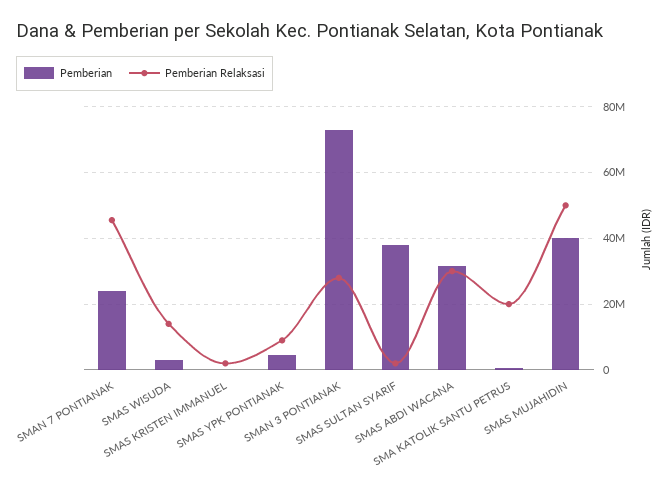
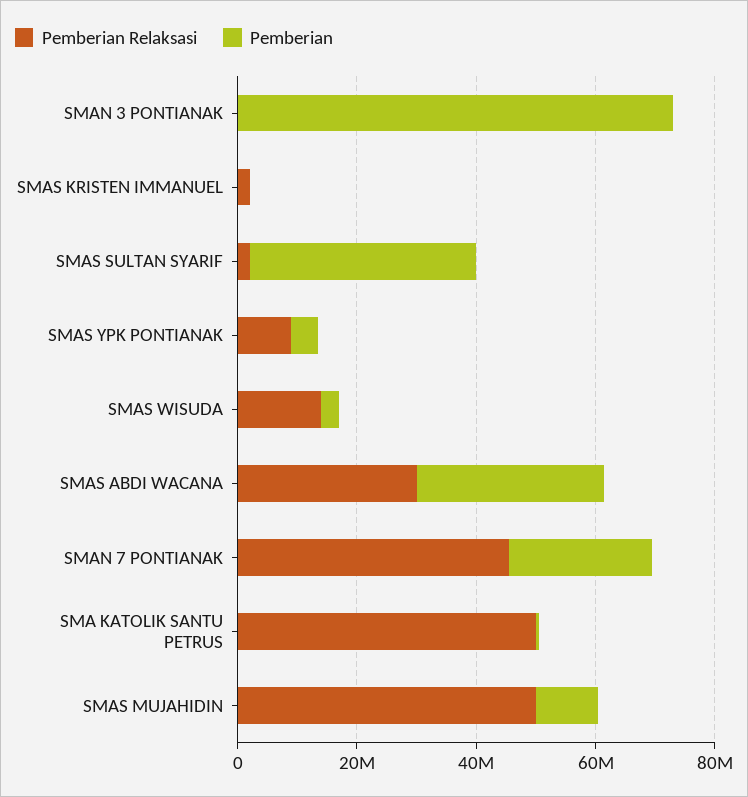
  {
    "Pemberian": {
      "SMAN 7 PONTIANAK": 24000000,
      "SMAS WISUDA": 4000000,
      "SMAS KRISTEN IMMANUEL": 0,
      "SMAS YPK PONTIANAK": 4000000,
      "SMAN 3 PONTIANAK": 74000000,
      "SMAS SULTAN SYARIF": 38000000,
      "SMAS ABDI WACANA": 32000000,
      "SMA KATOLIK SANTU PETRUS": 0,
-     "SMAS MUJAHIDIN": 40000000
+     "SMAS MUJAHIDIN": 10000000
    },
    "Pemberian Relaksasi": {
      "SMAN 7 PONTIANAK": 46000000,
      "SMAS WISUDA": 14000000,
      "SMAS KRISTEN IMMANUEL": 2000000,
      "SMAS YPK PONTIANAK": 10000000,
-     "SMAN 3 PONTIANAK": 28000000,
+     "SMAN 3 PONTIANAK": 0,
      "SMAS SULTAN SYARIF": 2000000,
      "SMAS ABDI WACANA": 30000000,
-     "SMA KATOLIK SANTU PETRUS": 20000000,
+     "SMA KATOLIK SANTU PETRUS": 50000000,
      "SMAS MUJAHIDIN": 50000000
    }
  }

